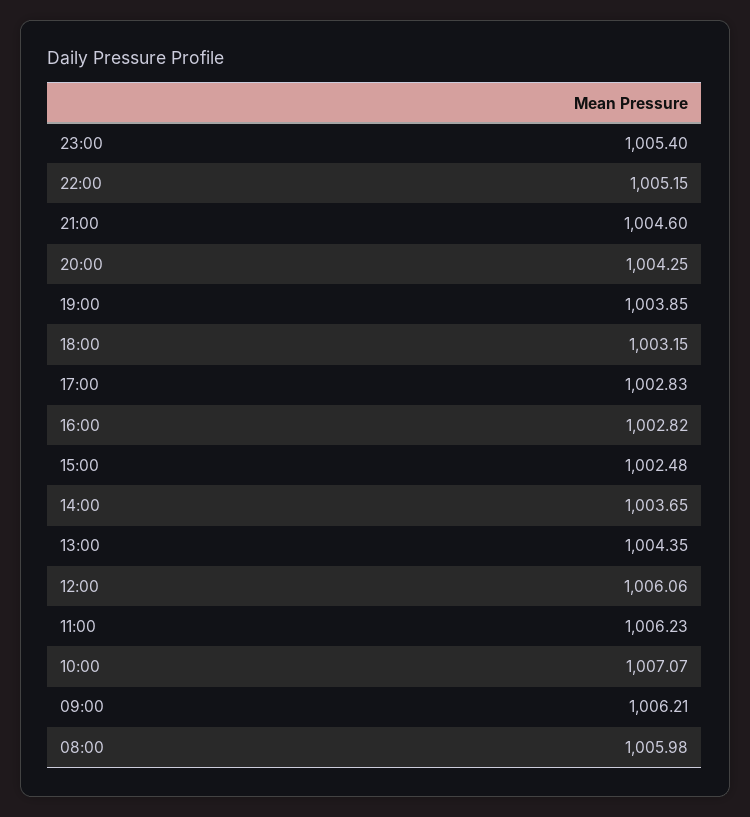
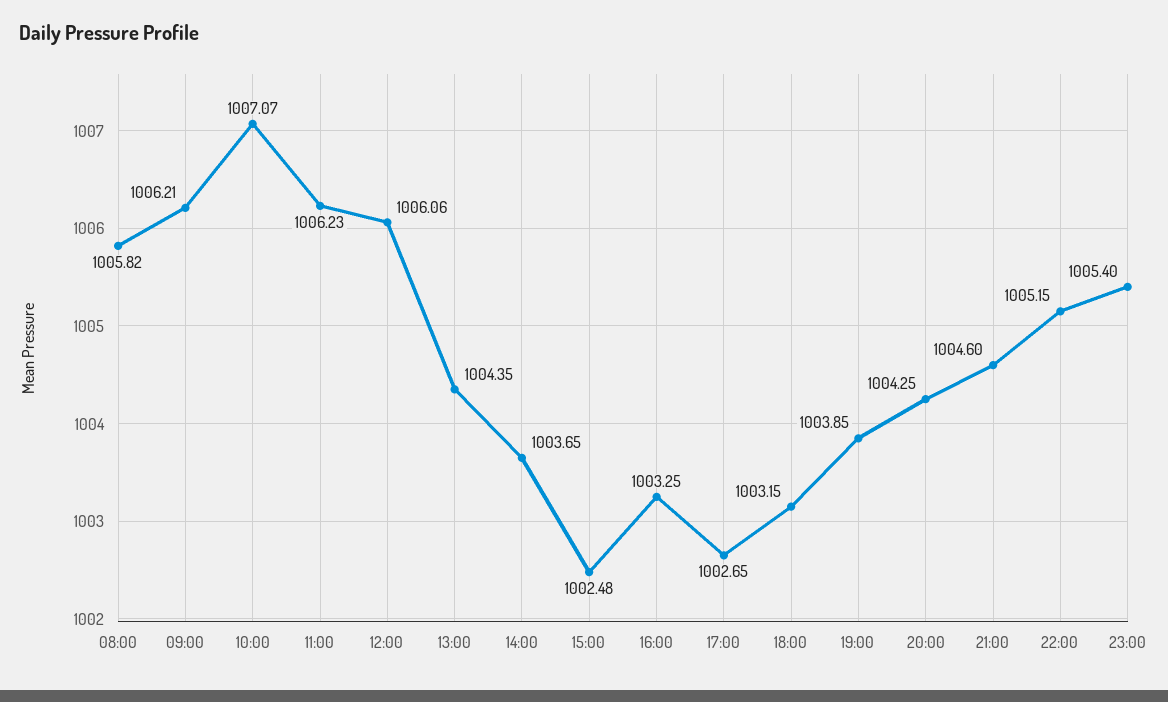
  {
    "23:00": 1005.4,
    "22:00": 1005.15,
    "21:00": 1004.6,
    "20:00": 1004.25,
    "19:00": 1003.85,
    "18:00": 1003.15,
-   "17:00": 1002.83,
+   "17:00": 1002.65,
-   "16:00": 1002.82,
+   "16:00": 1003.25,
    "15:00": 1002.48,
    "14:00": 1003.65,
    "13:00": 1004.35,
    "12:00": 1006.06,
    "11:00": 1006.23,
    "10:00": 1007.07,
    "09:00": 1006.21,
-   "08:00": 1005.98
+   "08:00": 1005.82
  }

